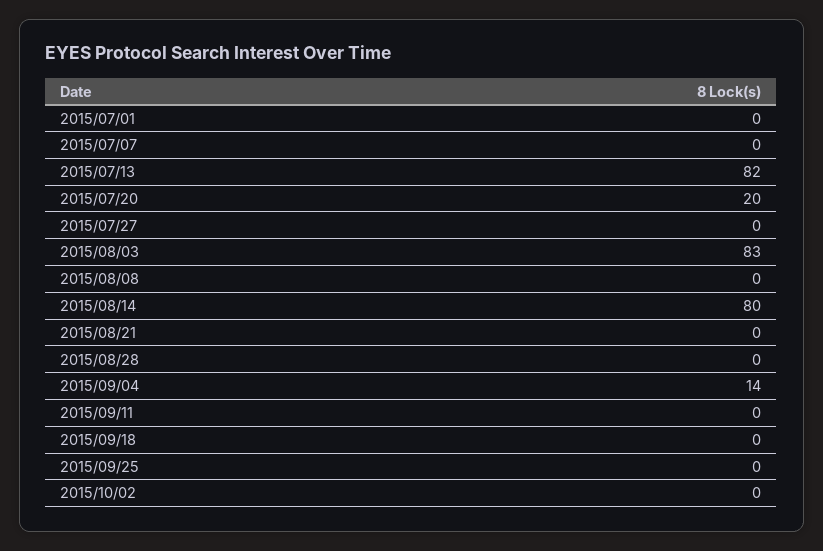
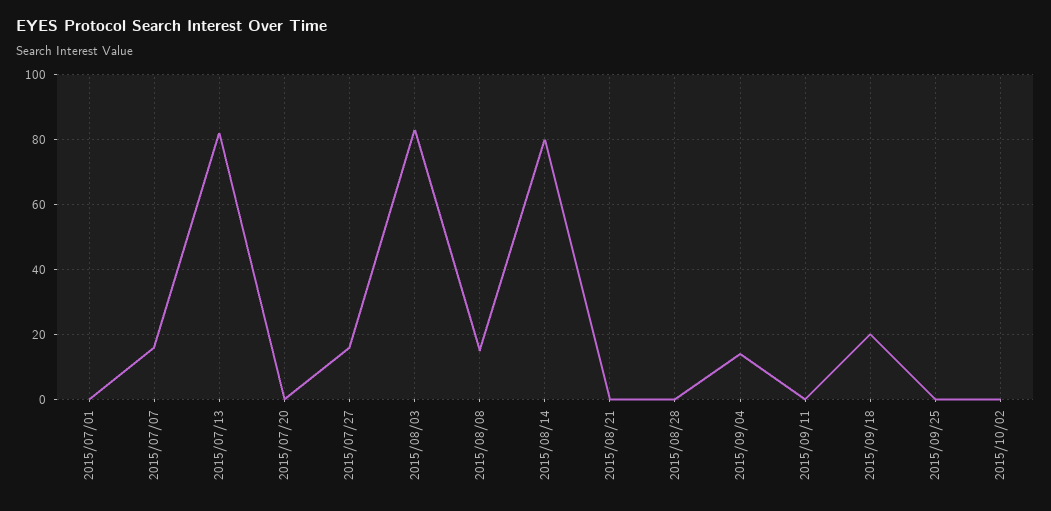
  {
    "2015/07/01": 0,
-   "2015/07/07": 0,
+   "2015/07/07": 15,
    "2015/07/13": 82,
-   "2015/07/20": 20,
+   "2015/07/20": 0,
-   "2015/07/27": 0,
+   "2015/07/27": 15,
    "2015/08/03": 83,
-   "2015/08/08": 0,
+   "2015/08/08": 15,
    "2015/08/14": 80,
    "2015/08/21": 0,
    "2015/08/28": 0,
    "2015/09/04": 14,
    "2015/09/11": 0,
-   "2015/09/18": 0,
+   "2015/09/18": 20,
    "2015/09/25": 0,
    "2015/10/02": 0
  }

